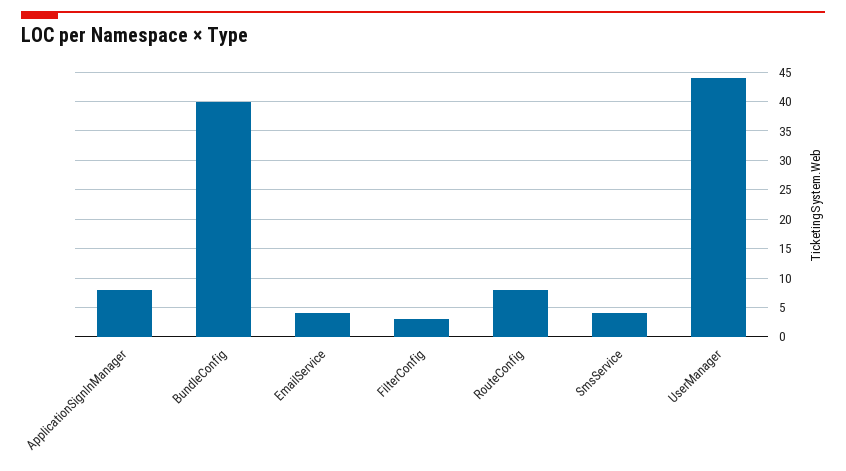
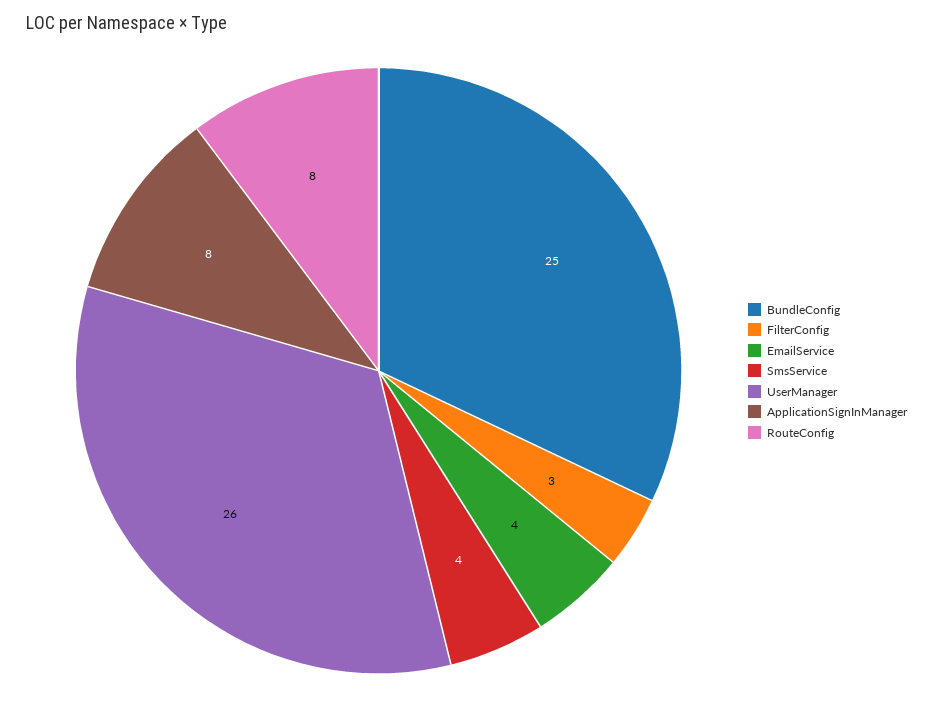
  {
    "ApplicationSignInManager": 8,
-   "BundleConfig": 40,
+   "BundleConfig": 25,
    "EmailService": 4,
    "FilterConfig": 3,
    "RouteConfig": 8,
    "SmsService": 4,
-   "UserManager": 45
+   "UserManager": 26
  }

